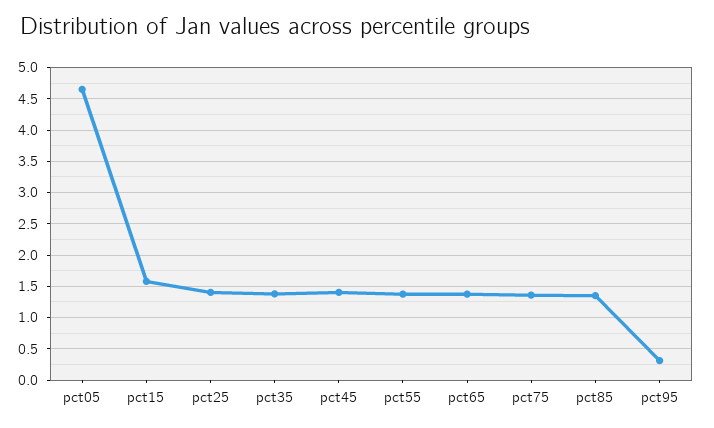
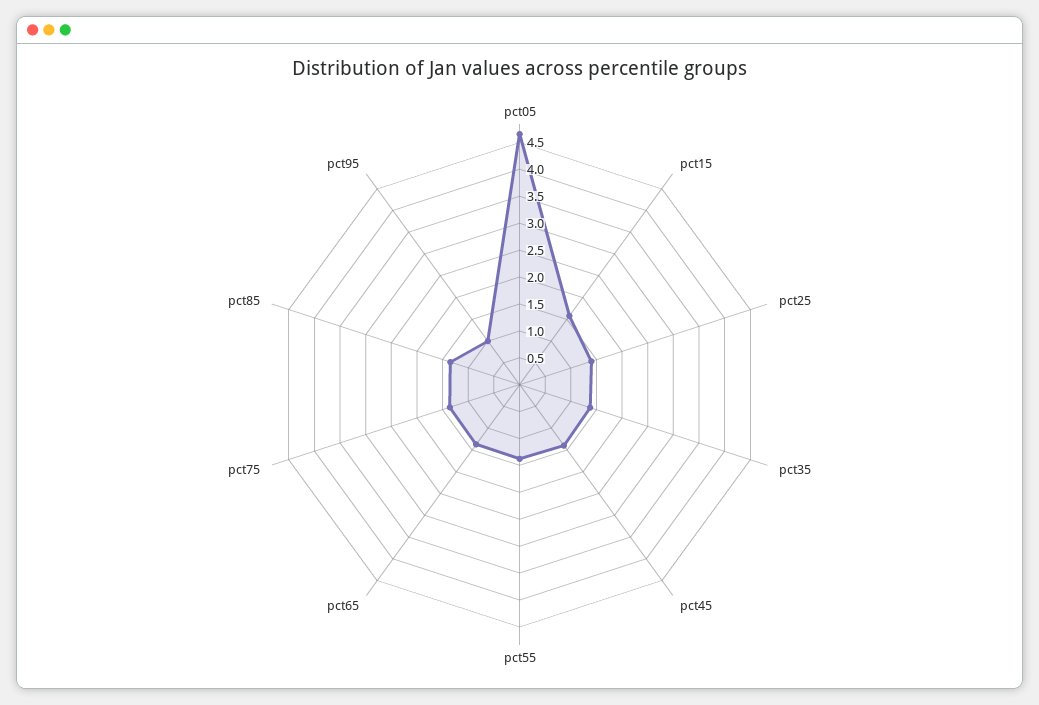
  {
    "pct05": 4.6,
    "pct15": 1.6,
    "pct25": 1.4,
    "pct35": 1.4,
    "pct45": 1.4,
    "pct55": 1.4,
    "pct65": 1.4,
    "pct75": 1.4,
    "pct85": 1.4,
-   "pct95": 0.3
+   "pct95": 1
  }

